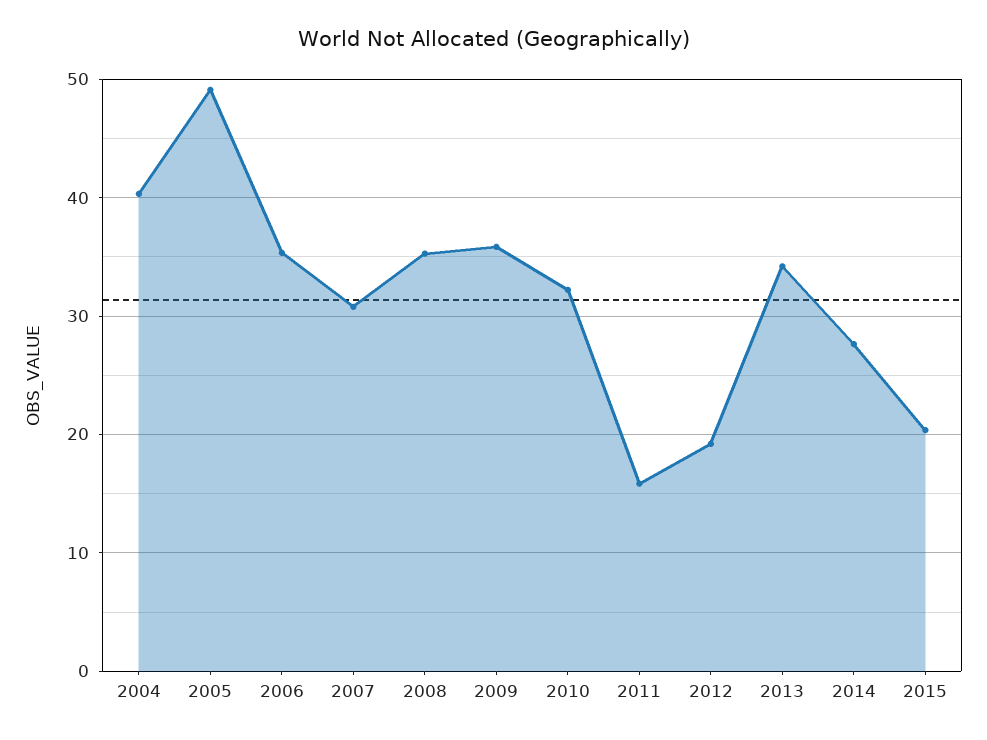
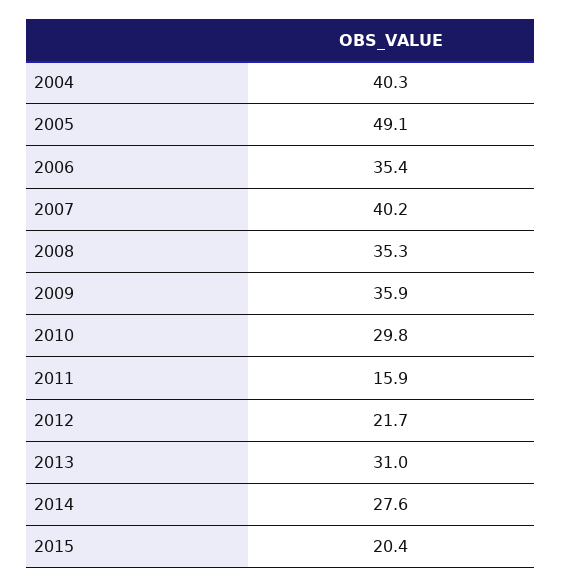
  {
    "2004": 40.3,
    "2005": 49.1,
    "2006": 35.4,
-   "2007": 31,
+   "2007": 40.2,
    "2008": 35.3,
    "2009": 35.9,
-   "2010": 32,
+   "2010": 29.8,
    "2011": 15.9,
-   "2012": 19,
+   "2012": 21.7,
-   "2013": 34,
+   "2013": 31,
    "2014": 27.6,
    "2015": 20.4
  }

